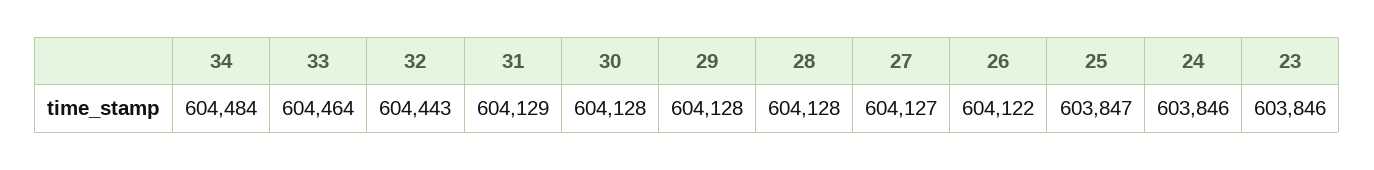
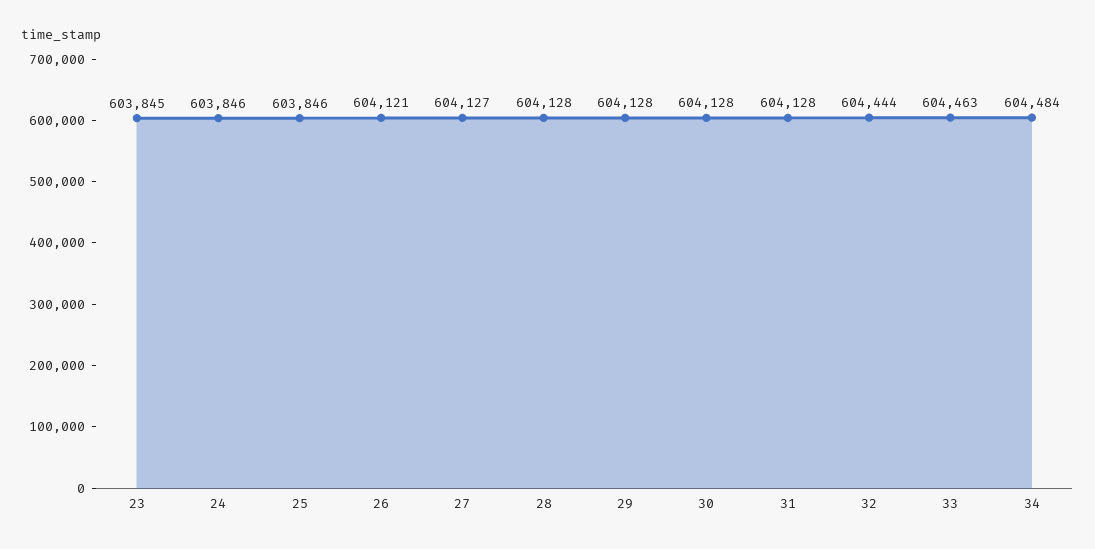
  {
    "34": 604484,
-   "33": 604464,
+   "33": 604463,
-   "32": 604443,
+   "32": 604444,
-   "31": 604129,
+   "31": 604128,
    "30": 604128,
    "29": 604128,
    "28": 604128,
    "27": 604127,
-   "26": 604122,
+   "26": 604121,
-   "25": 603847,
+   "25": 603846,
    "24": 603846,
-   "23": 603846
+   "23": 603845
  }

